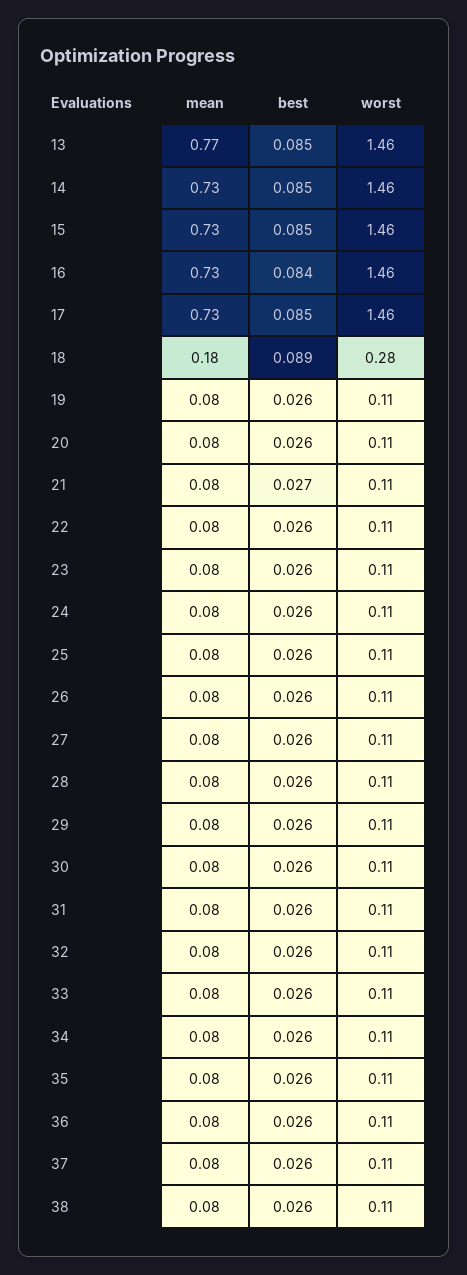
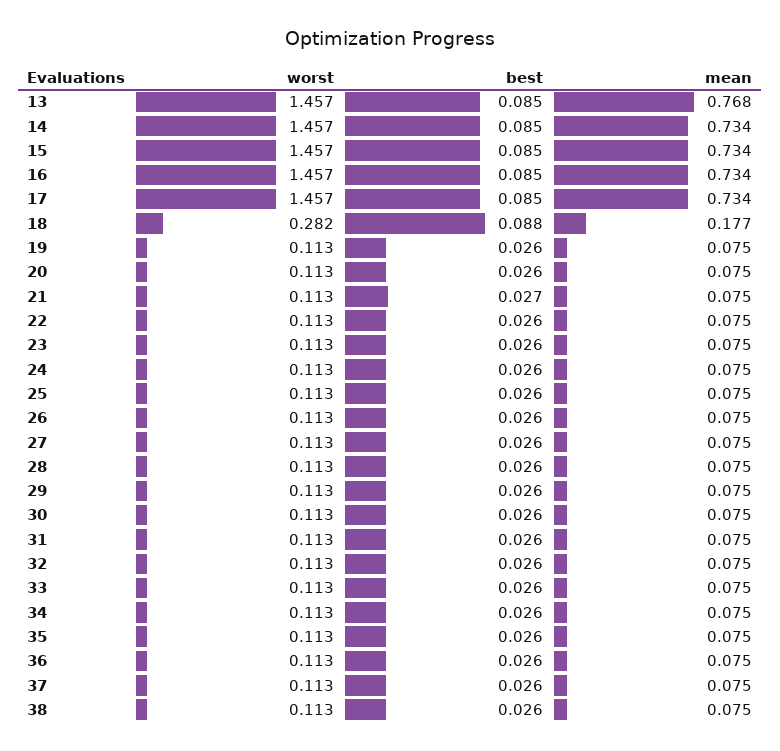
  {
    "mean": {
      "13": 0.768,
      "14": 0.734,
      "15": 0.734,
      "16": 0.734,
      "17": 0.734,
      "18": 0.177,
      "19": 0.075,
      "20": 0.075,
      "21": 0.075,
      "22": 0.075,
      "23": 0.075,
      "24": 0.075,
      "25": 0.075,
      "26": 0.075,
      "27": 0.075,
      "28": 0.075,
      "29": 0.075,
      "30": 0.075,
      "31": 0.075,
      "32": 0.075,
      "33": 0.075,
      "34": 0.075,
      "35": 0.075,
      "36": 0.075,
      "37": 0.075,
      "38": 0.075
    },
    "best": {
      "13": 0.085,
      "14": 0.085,
      "15": 0.085,
-     "16": 0.084,
+     "16": 0.085,
      "17": 0.085,
-     "18": 0.089,
+     "18": 0.088,
      "19": 0.026,
      "20": 0.026,
      "21": 0.027,
      "22": 0.026,
      "23": 0.026,
      "24": 0.026,
      "25": 0.026,
      "26": 0.026,
      "27": 0.026,
      "28": 0.026,
      "29": 0.026,
      "30": 0.026,
      "31": 0.026,
      "32": 0.026,
      "33": 0.026,
      "34": 0.026,
      "35": 0.026,
      "36": 0.026,
      "37": 0.026,
      "38": 0.026
    },
    "worst": {
      "13": 1.457,
      "14": 1.457,
      "15": 1.457,
      "16": 1.457,
      "17": 1.457,
      "18": 0.282,
      "19": 0.113,
      "20": 0.113,
      "21": 0.113,
      "22": 0.113,
      "23": 0.113,
      "24": 0.113,
      "25": 0.113,
      "26": 0.113,
      "27": 0.113,
      "28": 0.113,
      "29": 0.113,
      "30": 0.113,
      "31": 0.113,
      "32": 0.113,
      "33": 0.113,
      "34": 0.113,
      "35": 0.113,
      "36": 0.113,
      "37": 0.113,
      "38": 0.113
    }
  }

